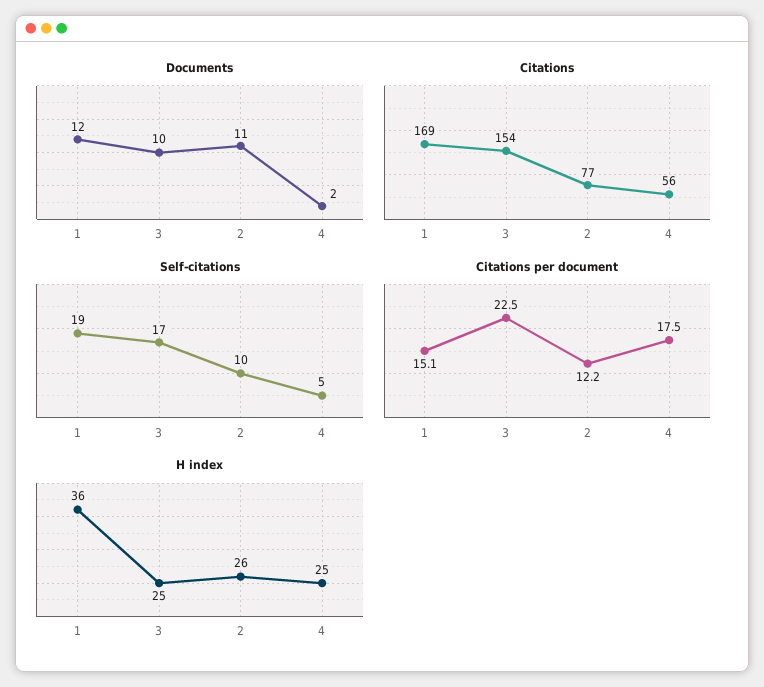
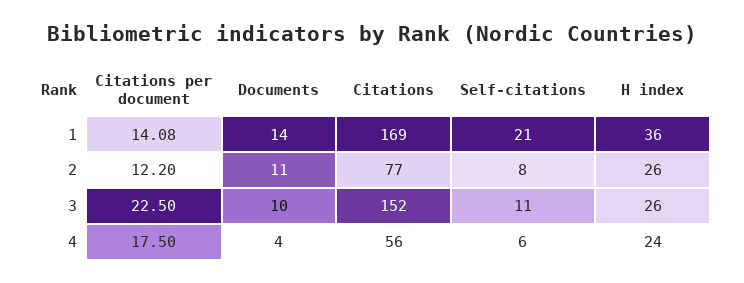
  {
    "Documents": {
-     "1": 12,
+     "1": 14,
      "3": 10,
      "2": 11,
-     "4": 2
+     "4": 4
    },
    "Citations": {
      "1": 169,
-     "3": 154,
+     "3": 152,
      "2": 77,
      "4": 56
    },
    "Self-citations": {
-     "1": 19,
+     "1": 21,
-     "3": 17,
+     "3": 11,
-     "2": 10,
+     "2": 8,
-     "4": 5
+     "4": 6
    },
    "Citations per document": {
-     "1": 15.1,
+     "1": 14.08,
      "3": 22.5,
      "2": 12.2,
      "4": 17.5
    },
    "H index": {
      "1": 36,
-     "3": 25,
+     "3": 26,
      "2": 26,
-     "4": 25
+     "4": 24
    }
  }

